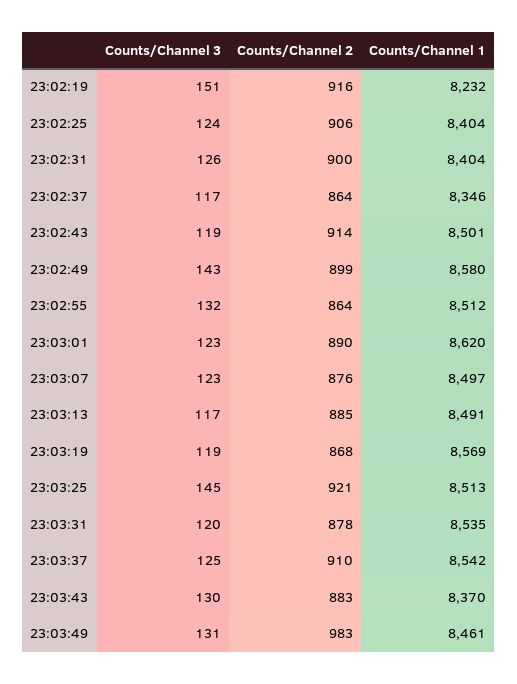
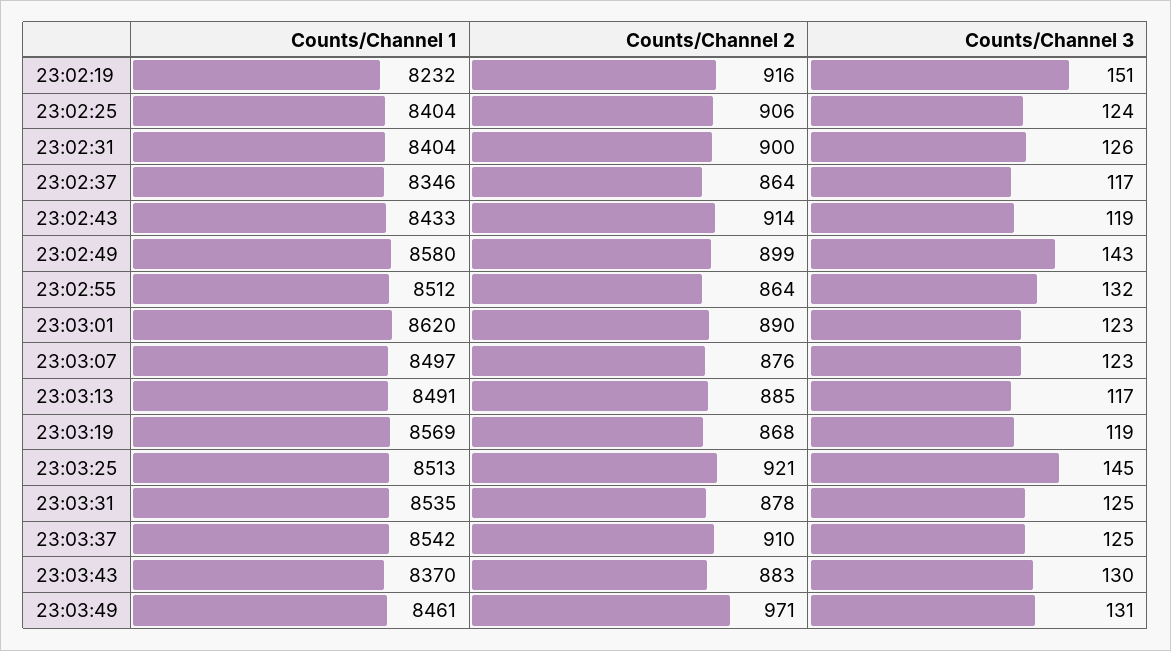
  {
    "Counts/Channel 3": {
      "23:02:19": 151,
      "23:02:25": 124,
      "23:02:31": 126,
      "23:02:37": 117,
      "23:02:43": 119,
      "23:02:49": 143,
      "23:02:55": 132,
      "23:03:01": 123,
      "23:03:07": 123,
      "23:03:13": 117,
      "23:03:19": 119,
      "23:03:25": 145,
-     "23:03:31": 120,
+     "23:03:31": 125,
      "23:03:37": 125,
      "23:03:43": 130,
      "23:03:49": 131
    },
    "Counts/Channel 2": {
      "23:02:19": 916,
      "23:02:25": 906,
      "23:02:31": 900,
      "23:02:37": 864,
      "23:02:43": 914,
      "23:02:49": 899,
      "23:02:55": 864,
      "23:03:01": 890,
      "23:03:07": 876,
      "23:03:13": 885,
      "23:03:19": 868,
      "23:03:25": 921,
      "23:03:31": 878,
      "23:03:37": 910,
      "23:03:43": 883,
-     "23:03:49": 983
+     "23:03:49": 971
    },
    "Counts/Channel 1": {
      "23:02:19": 8232,
      "23:02:25": 8404,
      "23:02:31": 8404,
      "23:02:37": 8346,
-     "23:02:43": 8501,
+     "23:02:43": 8433,
      "23:02:49": 8580,
      "23:02:55": 8512,
      "23:03:01": 8620,
      "23:03:07": 8497,
      "23:03:13": 8491,
      "23:03:19": 8569,
      "23:03:25": 8513,
      "23:03:31": 8535,
      "23:03:37": 8542,
      "23:03:43": 8370,
      "23:03:49": 8461
    }
  }

